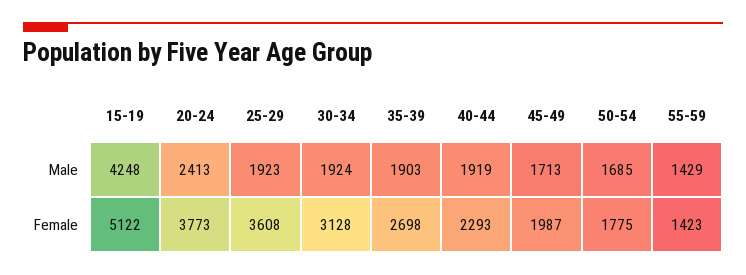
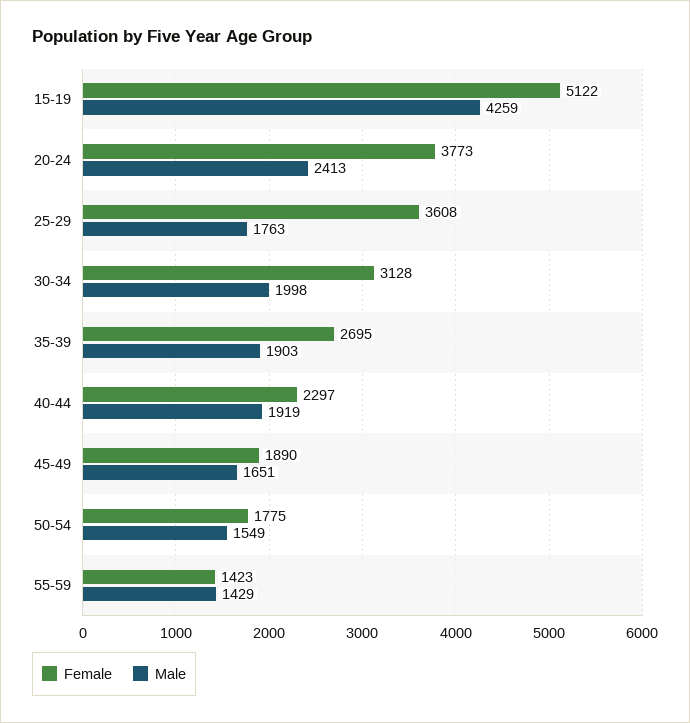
  {
    "Male": {
-     "15-19": 4248,
+     "15-19": 4259,
      "20-24": 2413,
-     "25-29": 1923,
+     "25-29": 1763,
-     "30-34": 1924,
+     "30-34": 1998,
      "35-39": 1903,
      "40-44": 1919,
-     "45-49": 1713,
+     "45-49": 1651,
-     "50-54": 1685,
+     "50-54": 1549,
      "55-59": 1429
    },
    "Female": {
      "15-19": 5122,
      "20-24": 3773,
      "25-29": 3608,
      "30-34": 3128,
-     "35-39": 2698,
+     "35-39": 2695,
-     "40-44": 2293,
+     "40-44": 2297,
-     "45-49": 1987,
+     "45-49": 1890,
      "50-54": 1775,
      "55-59": 1423
    }
  }

